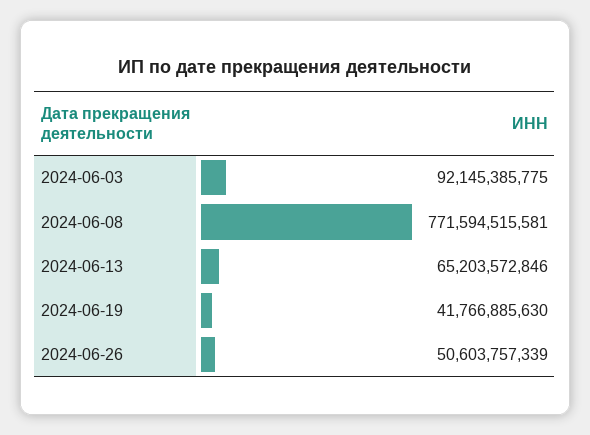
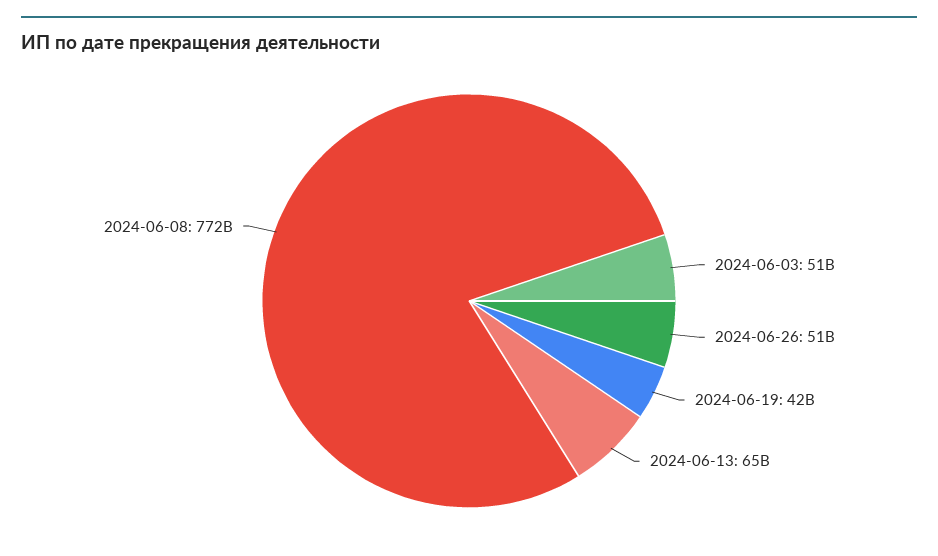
  {
-   "2024-06-03": 92145385775,
+   "2024-06-03": 51000000000,
    "2024-06-08": 771594515581,
    "2024-06-13": 65203572846,
    "2024-06-19": 41766885630,
    "2024-06-26": 50603757339
  }

